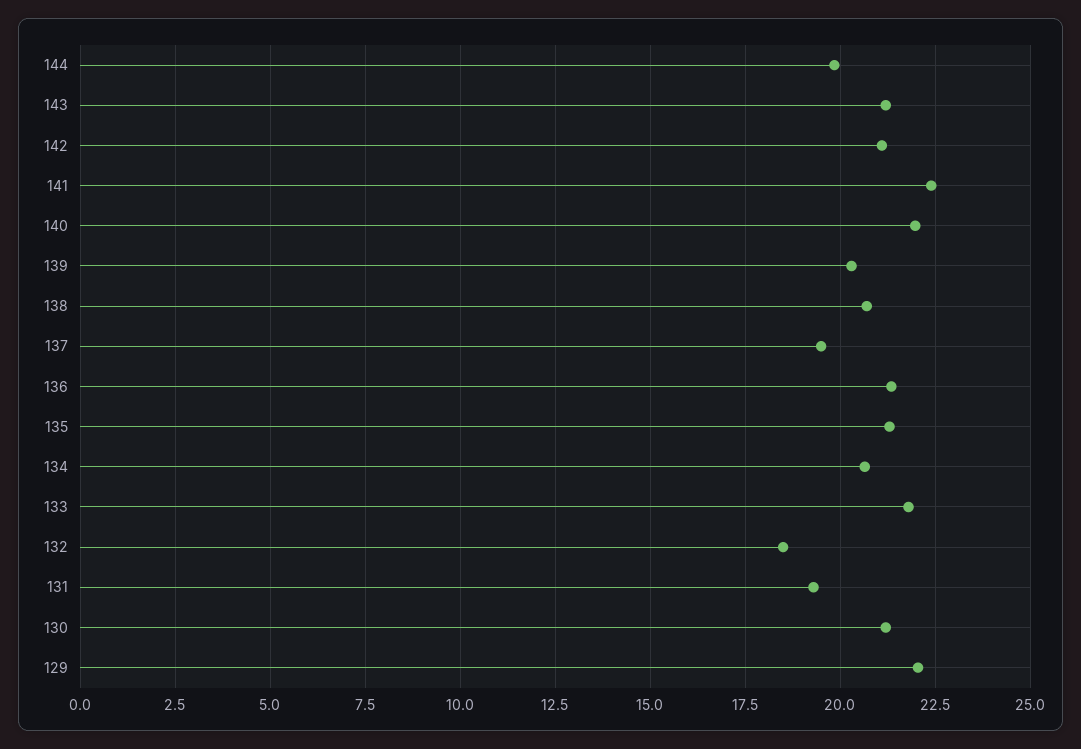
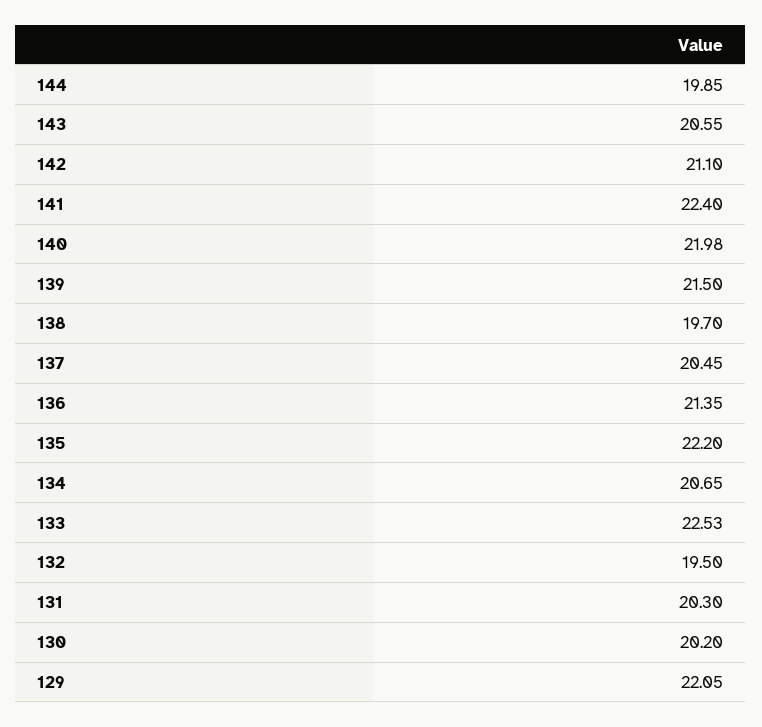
  {
    "144": 19.85,
-   "143": 21.25,
+   "143": 20.55,
    "142": 21.1,
    "141": 22.4,
    "140": 21.98,
-   "139": 20.25,
+   "139": 21.5,
-   "138": 20.75,
+   "138": 19.7,
-   "137": 19.5,
+   "137": 20.45,
    "136": 21.35,
-   "135": 21.25,
+   "135": 22.2,
    "134": 20.65,
-   "133": 21.75,
+   "133": 22.53,
-   "132": 18.5,
+   "132": 19.5,
-   "131": 19.25,
+   "131": 20.3,
-   "130": 21.25,
+   "130": 20.2,
    "129": 22.05
  }

